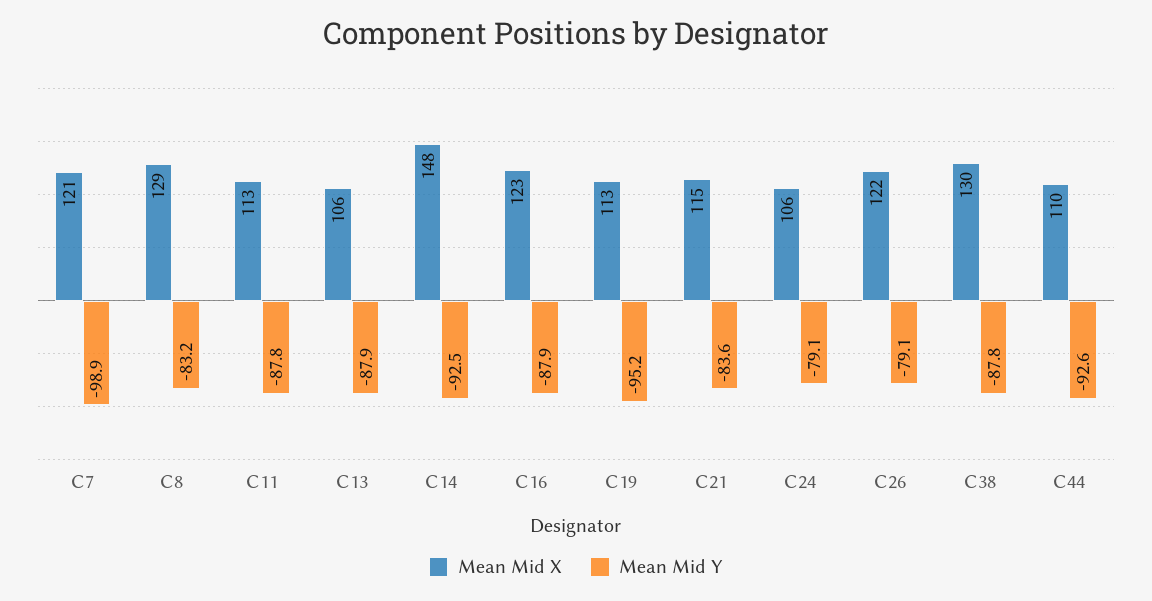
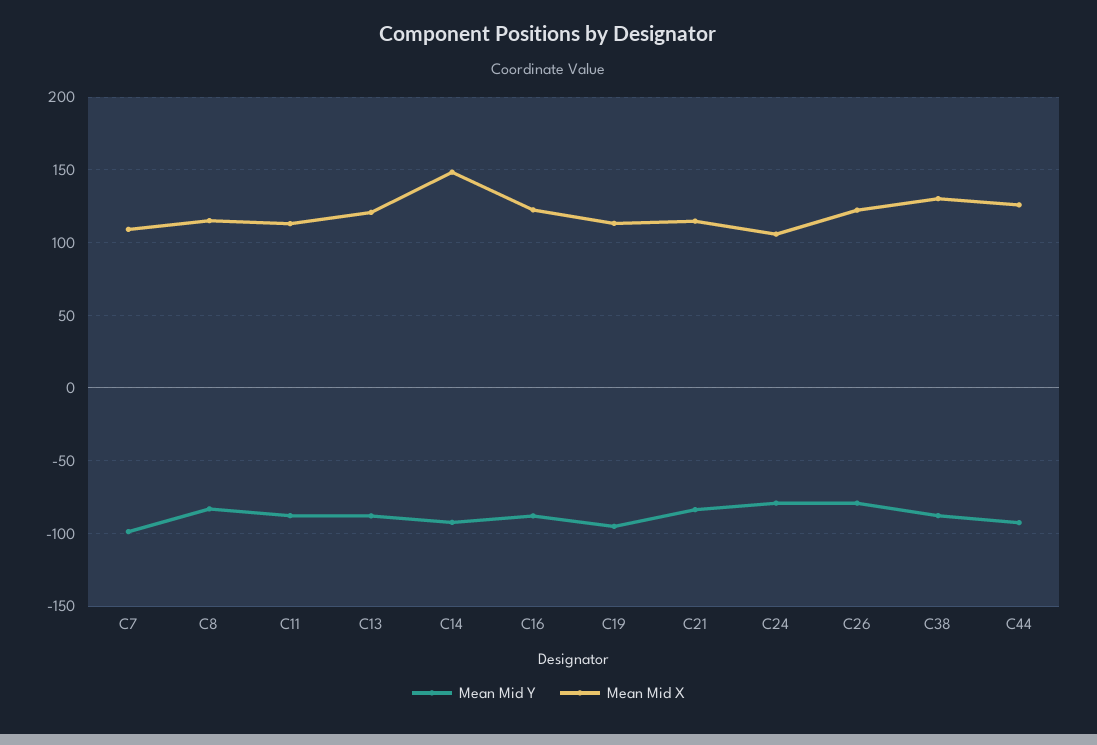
  {
    "Mean Mid X": {
-     "C7": 121,
+     "C7": 110,
-     "C8": 129,
+     "C8": 115,
      "C11": 113,
-     "C13": 106,
+     "C13": 120,
      "C14": 148,
      "C16": 123,
      "C19": 113,
      "C21": 115,
      "C24": 106,
      "C26": 122,
      "C38": 130,
-     "C44": 110
+     "C44": 125
    },
    "Mean Mid Y": {
      "C7": -98.9,
      "C8": -83.2,
      "C11": -87.8,
      "C13": -87.9,
      "C14": -92.5,
      "C16": -87.9,
      "C19": -95.2,
      "C21": -83.6,
      "C24": -79.1,
      "C26": -79.1,
      "C38": -87.8,
      "C44": -92.6
    }
  }

